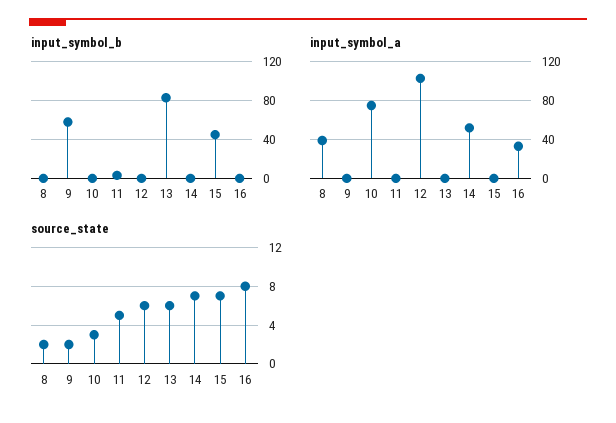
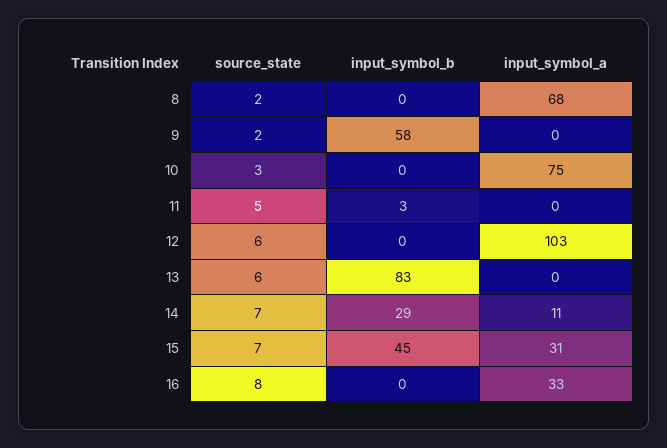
  {
    "input_symbol_b": {
      "8": 0,
      "9": 58,
      "10": 0,
      "11": 3,
      "12": 0,
      "13": 83,
-     "14": 0,
+     "14": 29,
      "15": 45,
      "16": 0
    },
    "input_symbol_a": {
-     "8": 40,
+     "8": 68,
      "9": 0,
      "10": 75,
      "11": 0,
      "12": 103,
      "13": 0,
-     "14": 50,
+     "14": 11,
-     "15": 0,
+     "15": 31,
      "16": 33
    },
    "source_state": {
      "8": 2,
      "9": 2,
      "10": 3,
      "11": 5,
      "12": 6,
      "13": 6,
      "14": 7,
      "15": 7,
      "16": 8
    }
  }

